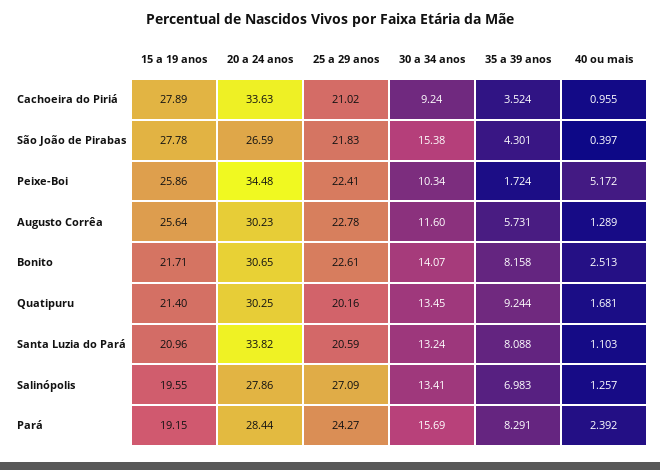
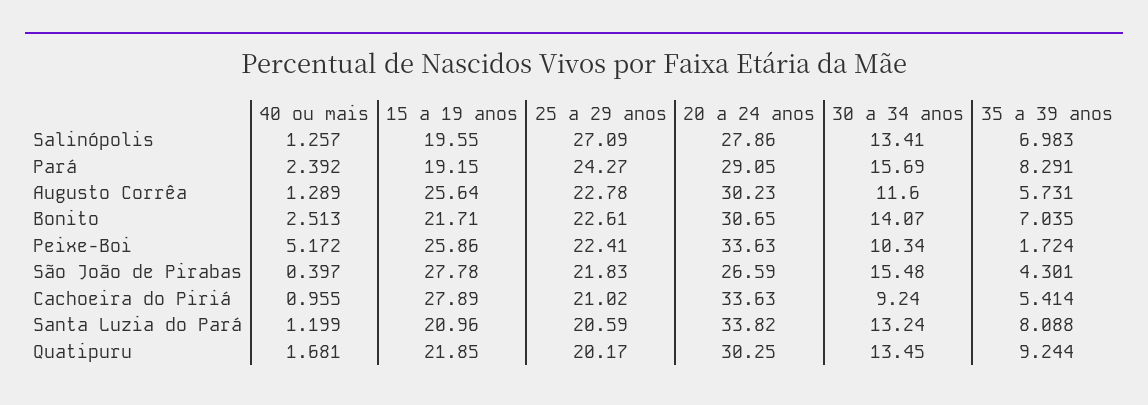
  {
    "15 a 19 anos": {
      "Cachoeira do Piriá": 27.89,
      "São João de Pirabas": 27.78,
      "Peixe-Boi": 25.86,
      "Augusto Corrêa": 25.64,
      "Bonito": 21.71,
-     "Quatipuru": 21.4,
+     "Quatipuru": 21.85,
      "Santa Luzia do Pará": 20.96,
      "Salinópolis": 19.55,
      "Pará": 19.15
    },
    "20 a 24 anos": {
      "Cachoeira do Piriá": 33.63,
      "São João de Pirabas": 26.59,
-     "Peixe-Boi": 34.48,
+     "Peixe-Boi": 33.63,
      "Augusto Corrêa": 30.23,
      "Bonito": 30.65,
      "Quatipuru": 30.25,
      "Santa Luzia do Pará": 33.82,
      "Salinópolis": 27.86,
-     "Pará": 28.44
+     "Pará": 29.05
    },
    "25 a 29 anos": {
      "Cachoeira do Piriá": 21.02,
      "São João de Pirabas": 21.83,
      "Peixe-Boi": 22.41,
      "Augusto Corrêa": 22.78,
      "Bonito": 22.61,
-     "Quatipuru": 20.16,
+     "Quatipuru": 20.17,
      "Santa Luzia do Pará": 20.59,
      "Salinópolis": 27.09,
      "Pará": 24.27
    },
    "30 a 34 anos": {
      "Cachoeira do Piriá": 9.24,
-     "São João de Pirabas": 15.38,
+     "São João de Pirabas": 15.48,
      "Peixe-Boi": 10.34,
      "Augusto Corrêa": 11.6,
      "Bonito": 14.07,
      "Quatipuru": 13.45,
      "Santa Luzia do Pará": 13.24,
      "Salinópolis": 13.41,
      "Pará": 15.69
    },
    "35 a 39 anos": {
-     "Cachoeira do Piriá": 3.524,
+     "Cachoeira do Piriá": 5.414,
      "São João de Pirabas": 4.301,
      "Peixe-Boi": 1.724,
      "Augusto Corrêa": 5.731,
-     "Bonito": 8.158,
+     "Bonito": 7.035,
      "Quatipuru": 9.244,
      "Santa Luzia do Pará": 8.088,
      "Salinópolis": 6.983,
      "Pará": 8.291
    },
    "40 ou mais": {
      "Cachoeira do Piriá": 0.955,
      "São João de Pirabas": 0.397,
      "Peixe-Boi": 5.172,
      "Augusto Corrêa": 1.289,
      "Bonito": 2.513,
      "Quatipuru": 1.681,
-     "Santa Luzia do Pará": 1.103,
+     "Santa Luzia do Pará": 1.199,
      "Salinópolis": 1.257,
      "Pará": 2.392
    }
  }

